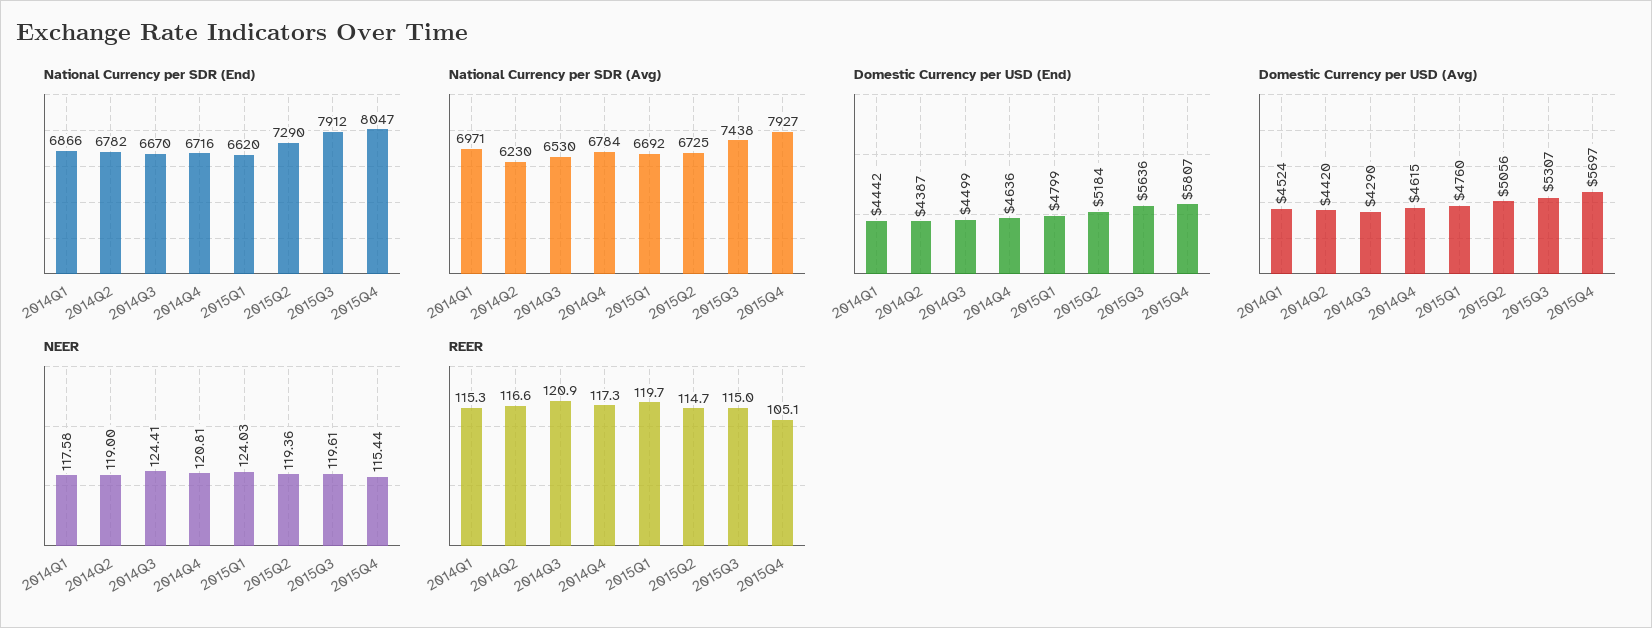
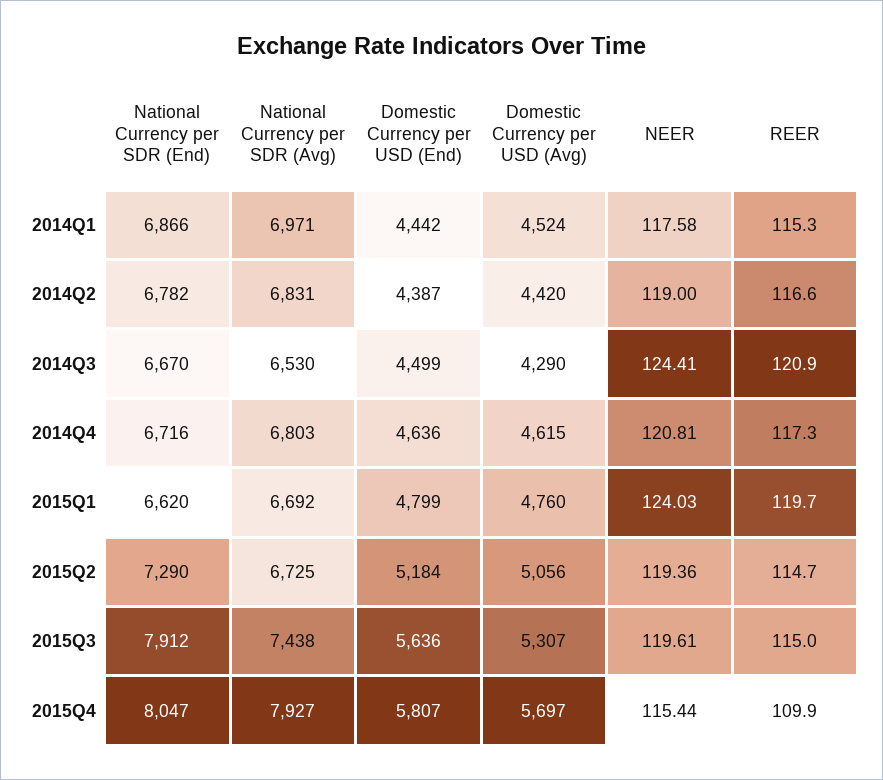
  {
    "National Currency per SDR (End)": {
      "2014Q1": 6866,
      "2014Q2": 6782,
      "2014Q3": 6670,
      "2014Q4": 6716,
      "2015Q1": 6620,
      "2015Q2": 7290,
      "2015Q3": 7912,
      "2015Q4": 8047
    },
    "National Currency per SDR (Avg)": {
      "2014Q1": 6971,
-     "2014Q2": 6230,
+     "2014Q2": 6831,
      "2014Q3": 6530,
-     "2014Q4": 6784,
+     "2014Q4": 6803,
      "2015Q1": 6692,
      "2015Q2": 6725,
      "2015Q3": 7438,
      "2015Q4": 7927
    },
    "Domestic Currency per USD (End)": {
      "2014Q1": 4442,
      "2014Q2": 4387,
      "2014Q3": 4499,
      "2014Q4": 4636,
      "2015Q1": 4799,
      "2015Q2": 5184,
      "2015Q3": 5636,
      "2015Q4": 5807
    },
    "Domestic Currency per USD (Avg)": {
      "2014Q1": 4524,
      "2014Q2": 4420,
      "2014Q3": 4290,
      "2014Q4": 4615,
      "2015Q1": 4760,
      "2015Q2": 5056,
      "2015Q3": 5307,
      "2015Q4": 5697
    },
    "NEER": {
      "2014Q1": 117.58,
      "2014Q2": 119,
      "2014Q3": 124.41,
      "2014Q4": 120.81,
      "2015Q1": 124.03,
      "2015Q2": 119.36,
      "2015Q3": 119.61,
      "2015Q4": 115.44
    },
    "REER": {
      "2014Q1": 115.3,
      "2014Q2": 116.6,
      "2014Q3": 120.9,
      "2014Q4": 117.3,
      "2015Q1": 119.7,
      "2015Q2": 114.7,
      "2015Q3": 115,
-     "2015Q4": 105.1
+     "2015Q4": 109.9
    }
  }

